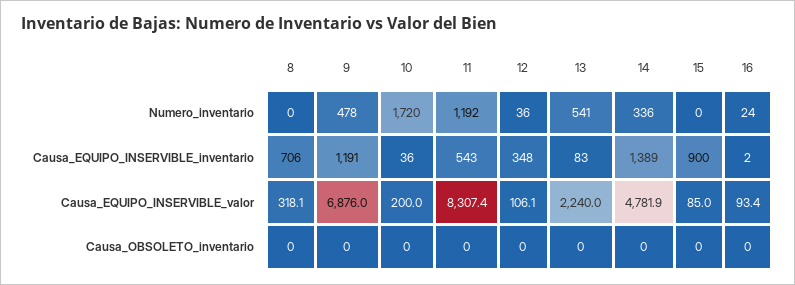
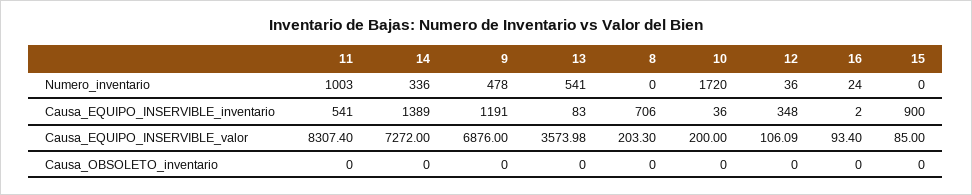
  {
    "8": {
      "Numero_inventario": 0,
      "Causa_EQUIPO_INSERVIBLE_inventario": 706,
-     "Causa_EQUIPO_INSERVIBLE_valor": 318.1,
+     "Causa_EQUIPO_INSERVIBLE_valor": 203.3,
      "Causa_OBSOLETO_inventario": 0
    },
    "9": {
      "Numero_inventario": 478,
      "Causa_EQUIPO_INSERVIBLE_inventario": 1191,
      "Causa_EQUIPO_INSERVIBLE_valor": 6876,
      "Causa_OBSOLETO_inventario": 0
    },
    "10": {
      "Numero_inventario": 1720,
      "Causa_EQUIPO_INSERVIBLE_inventario": 36,
      "Causa_EQUIPO_INSERVIBLE_valor": 200,
      "Causa_OBSOLETO_inventario": 0
    },
    "11": {
-     "Numero_inventario": 1192,
+     "Numero_inventario": 1003,
-     "Causa_EQUIPO_INSERVIBLE_inventario": 543,
+     "Causa_EQUIPO_INSERVIBLE_inventario": 541,
      "Causa_EQUIPO_INSERVIBLE_valor": 8307.4,
      "Causa_OBSOLETO_inventario": 0
    },
    "12": {
      "Numero_inventario": 36,
      "Causa_EQUIPO_INSERVIBLE_inventario": 348,
      "Causa_EQUIPO_INSERVIBLE_valor": 106.09,
      "Causa_OBSOLETO_inventario": 0
    },
    "13": {
      "Numero_inventario": 541,
      "Causa_EQUIPO_INSERVIBLE_inventario": 83,
-     "Causa_EQUIPO_INSERVIBLE_valor": 2240,
+     "Causa_EQUIPO_INSERVIBLE_valor": 3573.98,
      "Causa_OBSOLETO_inventario": 0
    },
    "14": {
      "Numero_inventario": 336,
      "Causa_EQUIPO_INSERVIBLE_inventario": 1389,
-     "Causa_EQUIPO_INSERVIBLE_valor": 4781.9,
+     "Causa_EQUIPO_INSERVIBLE_valor": 7272,
      "Causa_OBSOLETO_inventario": 0
    },
    "15": {
      "Numero_inventario": 0,
      "Causa_EQUIPO_INSERVIBLE_inventario": 900,
      "Causa_EQUIPO_INSERVIBLE_valor": 85,
      "Causa_OBSOLETO_inventario": 0
    },
    "16": {
      "Numero_inventario": 24,
      "Causa_EQUIPO_INSERVIBLE_inventario": 2,
      "Causa_EQUIPO_INSERVIBLE_valor": 93.4,
      "Causa_OBSOLETO_inventario": 0
    }
  }

